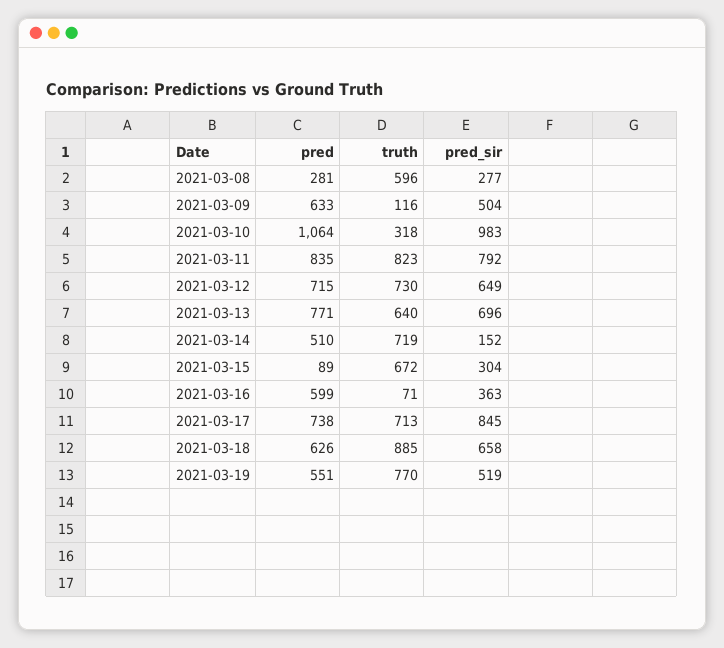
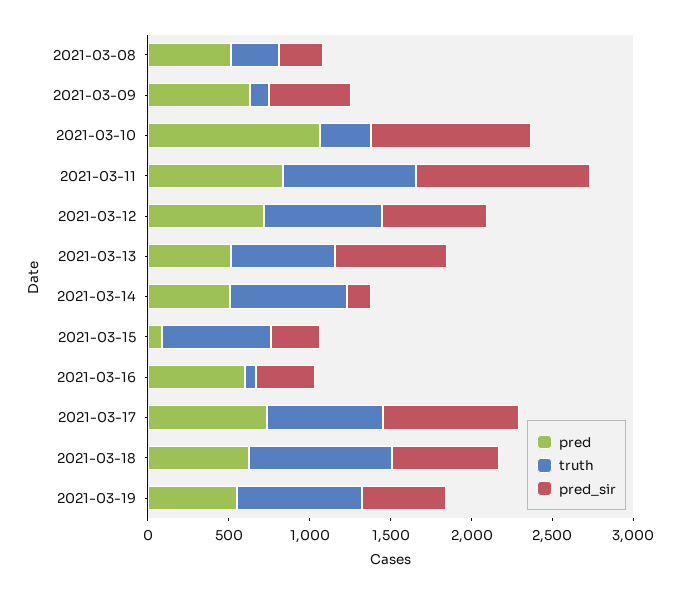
  {
    "pred": {
-     "2021-03-08": 281,
+     "2021-03-08": 500,
      "2021-03-09": 633,
      "2021-03-10": 1064,
      "2021-03-11": 835,
      "2021-03-12": 715,
-     "2021-03-13": 771,
+     "2021-03-13": 500,
      "2021-03-14": 510,
      "2021-03-15": 89,
      "2021-03-16": 599,
      "2021-03-17": 738,
      "2021-03-18": 626,
      "2021-03-19": 551
    },
    "truth": {
-     "2021-03-08": 596,
+     "2021-03-08": 300,
      "2021-03-09": 116,
      "2021-03-10": 318,
      "2021-03-11": 823,
      "2021-03-12": 730,
      "2021-03-13": 640,
      "2021-03-14": 719,
      "2021-03-15": 672,
      "2021-03-16": 71,
      "2021-03-17": 713,
      "2021-03-18": 885,
      "2021-03-19": 770
    },
    "pred_sir": {
      "2021-03-08": 277,
      "2021-03-09": 504,
      "2021-03-10": 983,
-     "2021-03-11": 792,
+     "2021-03-11": 1100,
      "2021-03-12": 649,
      "2021-03-13": 696,
      "2021-03-14": 152,
      "2021-03-15": 304,
      "2021-03-16": 363,
      "2021-03-17": 845,
      "2021-03-18": 658,
      "2021-03-19": 519
    }
  }

